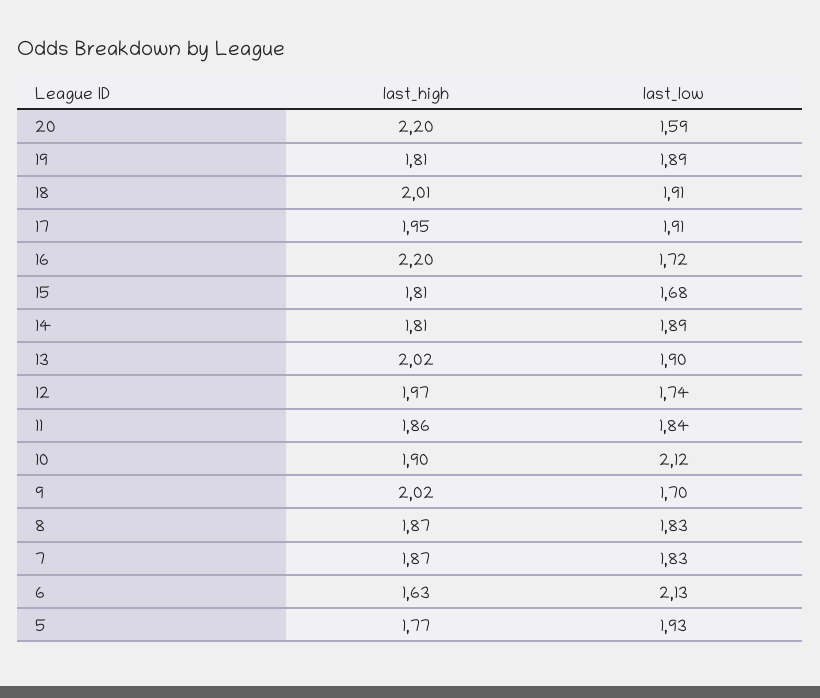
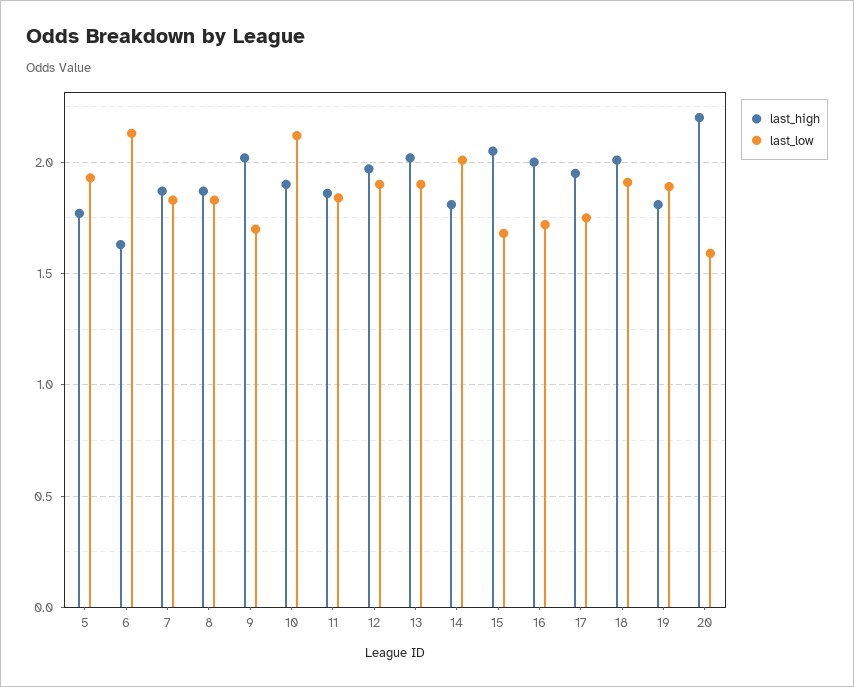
  {
    "last_high": {
      "20": 2.2,
      "19": 1.81,
      "18": 2.01,
      "17": 1.95,
-     "16": 2.2,
+     "16": 2,
-     "15": 1.81,
+     "15": 2.05,
      "14": 1.81,
      "13": 2.02,
      "12": 1.97,
      "11": 1.86,
      "10": 1.9,
      "9": 2.02,
      "8": 1.87,
      "7": 1.87,
      "6": 1.63,
      "5": 1.77
    },
    "last_low": {
      "20": 1.59,
      "19": 1.89,
      "18": 1.91,
-     "17": 1.91,
+     "17": 1.75,
      "16": 1.72,
      "15": 1.68,
-     "14": 1.89,
+     "14": 2,
      "13": 1.9,
-     "12": 1.74,
+     "12": 1.9,
      "11": 1.84,
      "10": 2.12,
      "9": 1.7,
      "8": 1.83,
      "7": 1.83,
      "6": 2.13,
      "5": 1.93
    }
  }

